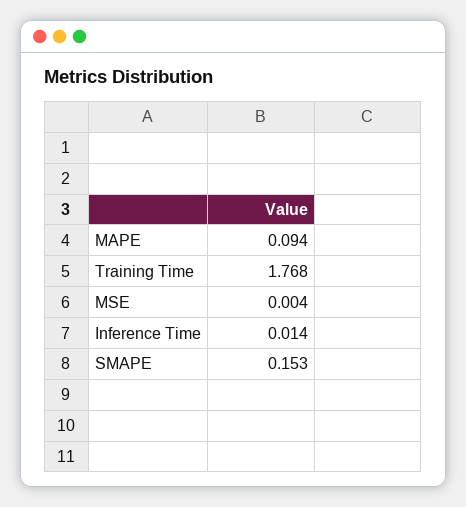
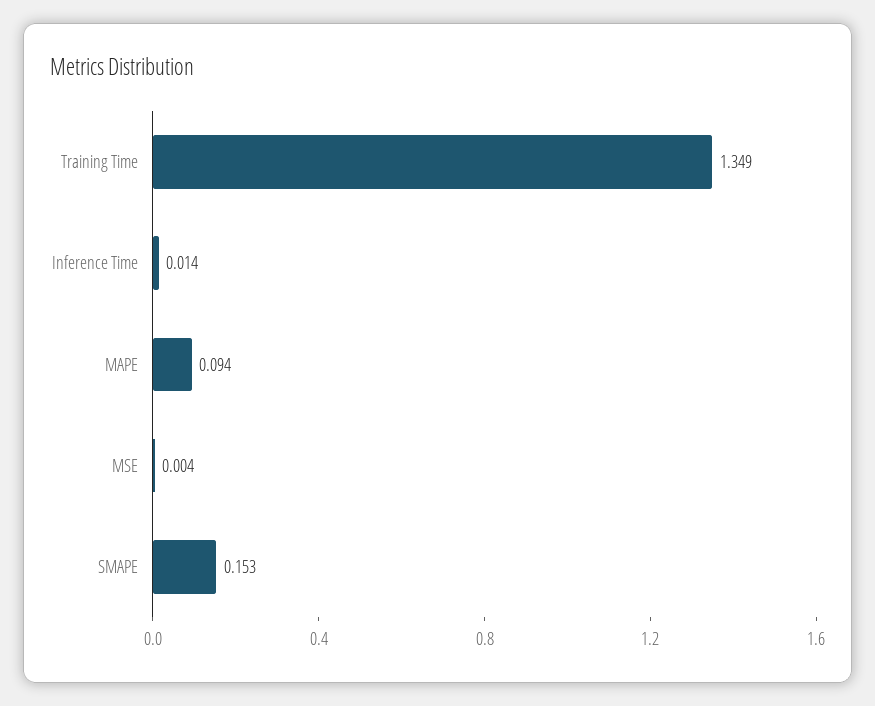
  {
    "MAPE": 0.094,
-   "Training Time": 1.768,
+   "Training Time": 1.349,
    "MSE": 0.004,
    "Inference Time": 0.014,
    "SMAPE": 0.153
  }

